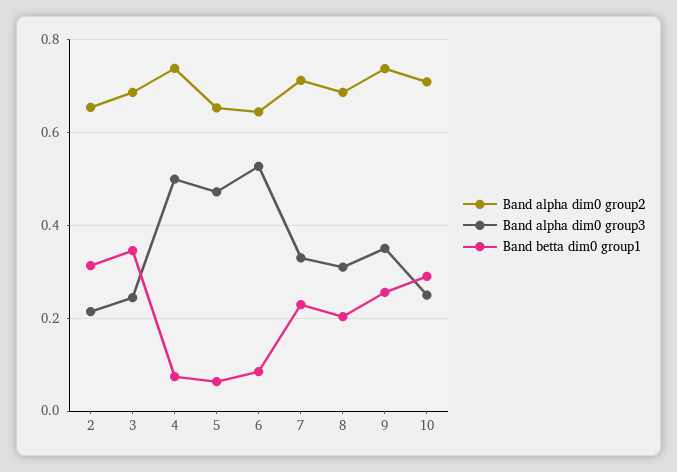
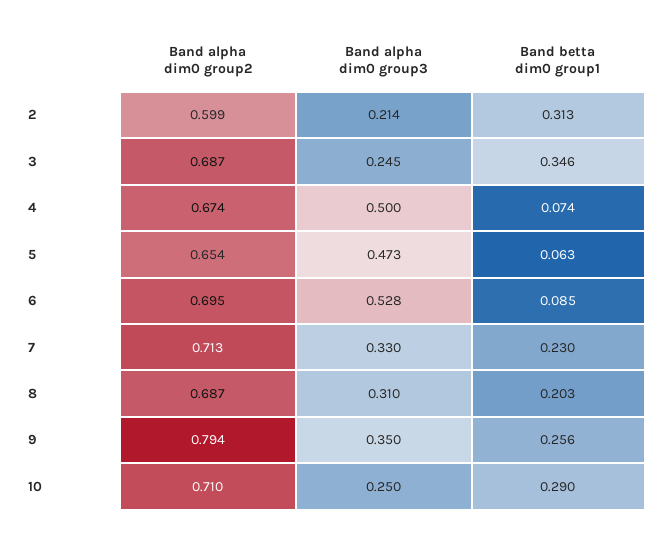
  {
    "Band alpha dim0 group2": {
-     "2": 0.66,
+     "2": 0.599,
      "3": 0.687,
-     "4": 0.74,
+     "4": 0.674,
      "5": 0.654,
-     "6": 0.64,
+     "6": 0.695,
      "7": 0.713,
      "8": 0.687,
-     "9": 0.74,
+     "9": 0.794,
      "10": 0.71
    },
    "Band alpha dim0 group3": {
      "2": 0.214,
      "3": 0.245,
      "4": 0.5,
      "5": 0.473,
      "6": 0.528,
      "7": 0.33,
      "8": 0.31,
      "9": 0.35,
      "10": 0.25
    },
    "Band betta dim0 group1": {
      "2": 0.313,
      "3": 0.346,
      "4": 0.074,
      "5": 0.063,
      "6": 0.085,
      "7": 0.23,
      "8": 0.203,
      "9": 0.256,
      "10": 0.29
    }
  }

